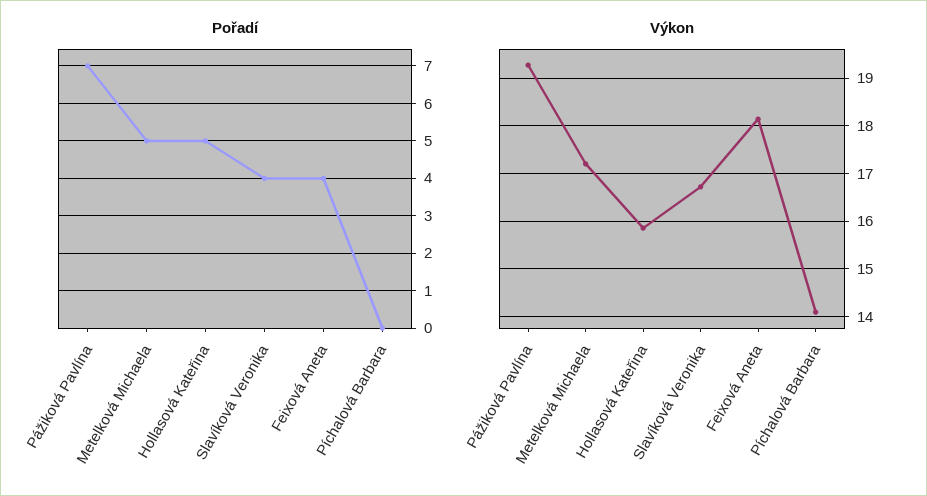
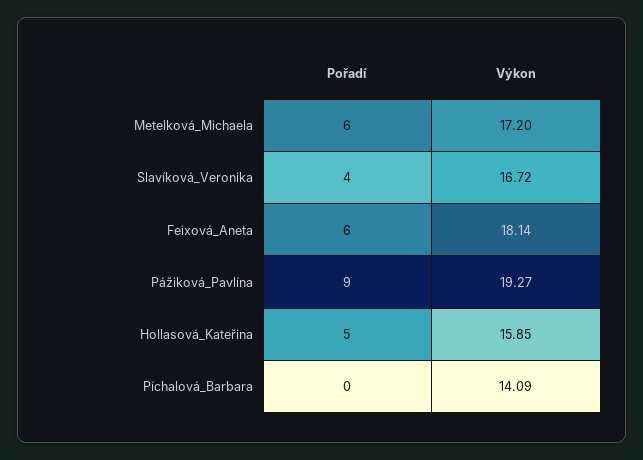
  {
    "Pořadí": {
-     "Pážiková Pavlína": 7,
+     "Pážiková Pavlína": 9,
-     "Metelková Michaela": 5,
+     "Metelková Michaela": 6,
      "Hollasová Kateřina": 5,
      "Slavíková Veronika": 4,
-     "Feixová Aneta": 4,
+     "Feixová Aneta": 6,
      "Píchalová Barbara": 0
    },
    "Výkon": {
      "Pážiková Pavlína": 19.27,
      "Metelková Michaela": 17.2,
      "Hollasová Kateřina": 15.85,
      "Slavíková Veronika": 16.72,
      "Feixová Aneta": 18.14,
      "Píchalová Barbara": 14.09
    }
  }

